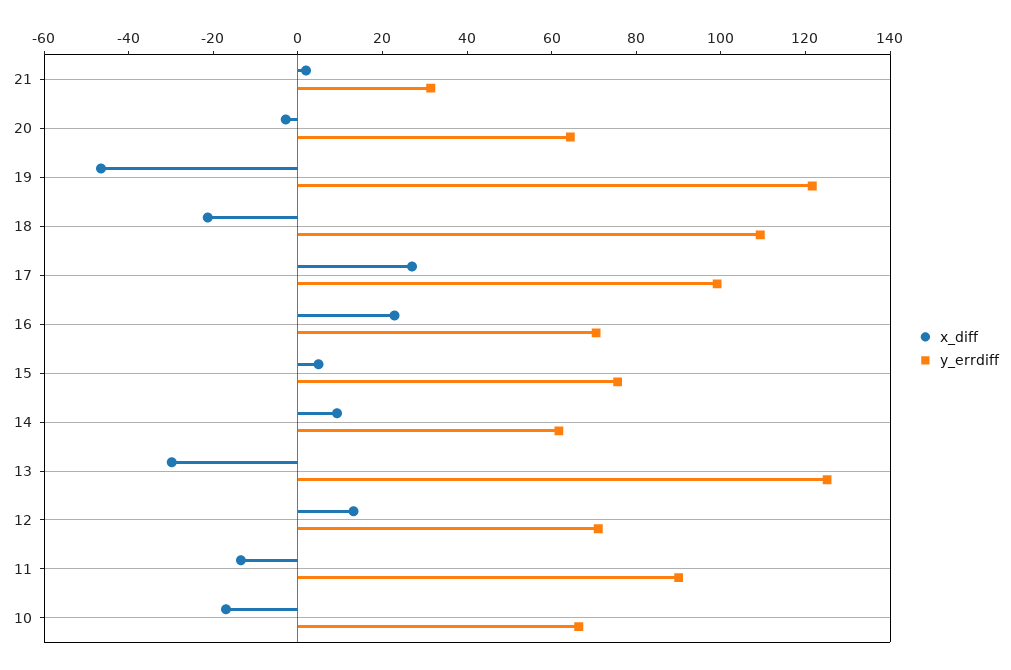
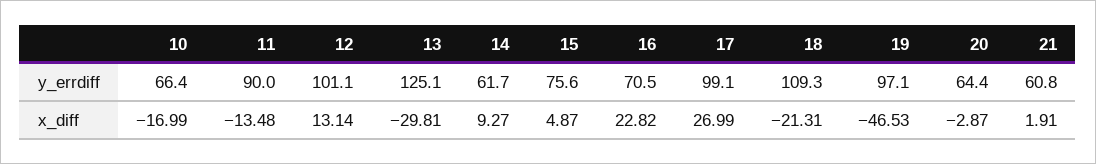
  {
    "x_diff": {
      "21": 1.91,
      "20": -2.87,
      "19": -46.53,
      "18": -21.31,
      "17": 26.99,
      "16": 22.82,
      "15": 4.87,
      "14": 9.27,
      "13": -29.81,
      "12": 13.14,
      "11": -13.48,
      "10": -16.99
    },
    "y_errdiff": {
-     "21": 30,
+     "21": 60.8,
      "20": 64.4,
-     "19": 120,
+     "19": 97.1,
      "18": 109.3,
      "17": 99.1,
      "16": 70.5,
      "15": 75.6,
      "14": 61.7,
      "13": 125.1,
-     "12": 70,
+     "12": 101.1,
      "11": 90,
      "10": 66.4
    }
  }

